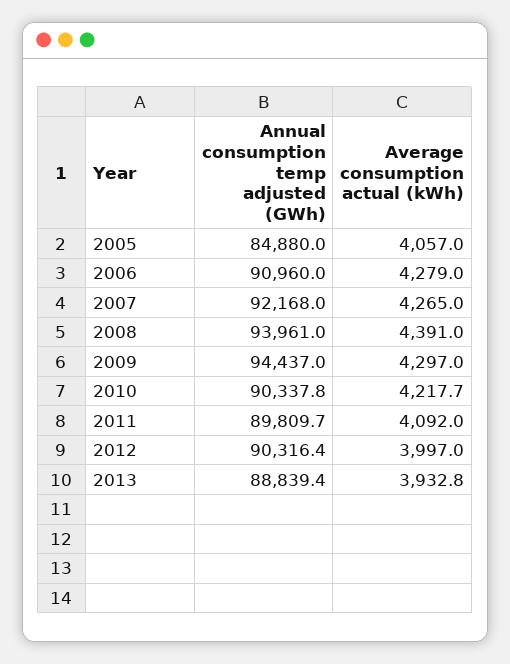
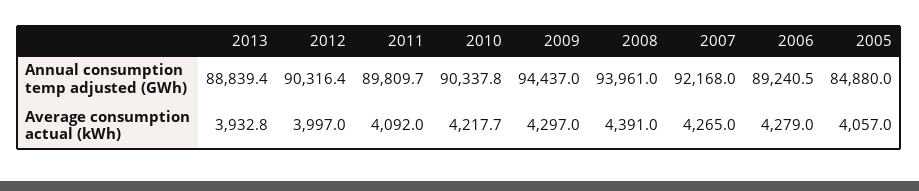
  {
    "Annual consumption temp adjusted (GWh)": {
      "2005": 84880,
-     "2006": 90960,
+     "2006": 89240.5,
      "2007": 92168,
      "2008": 93961,
      "2009": 94437,
      "2010": 90337.8,
      "2011": 89809.7,
      "2012": 90316.4,
      "2013": 88839.4
    },
    "Average consumption actual (kWh)": {
      "2005": 4057,
      "2006": 4279,
      "2007": 4265,
      "2008": 4391,
      "2009": 4297,
      "2010": 4217.7,
      "2011": 4092,
      "2012": 3997,
      "2013": 3932.8
    }
  }

